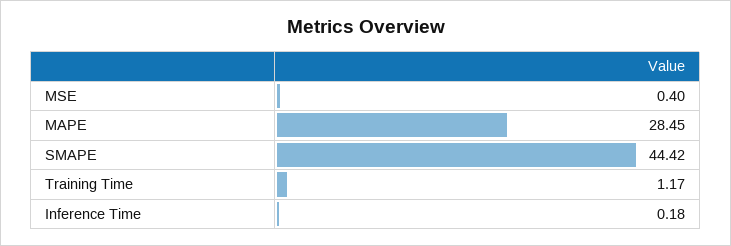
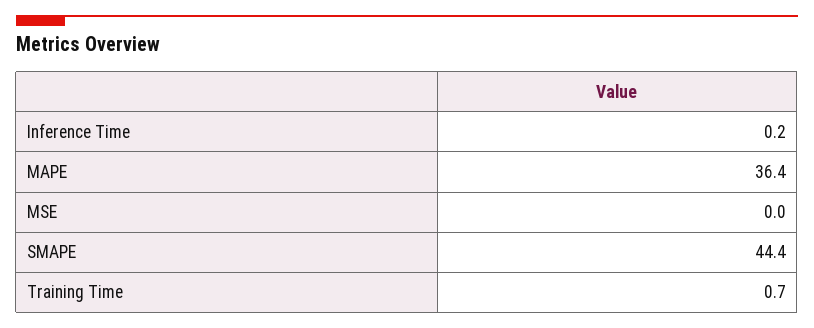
  {
-   "MSE": 0.4,
+   "MSE": 0,
-   "MAPE": 28.45,
+   "MAPE": 36.4,
    "SMAPE": 44.42,
-   "Training Time": 1.17,
+   "Training Time": 0.7,
    "Inference Time": 0.18
  }

